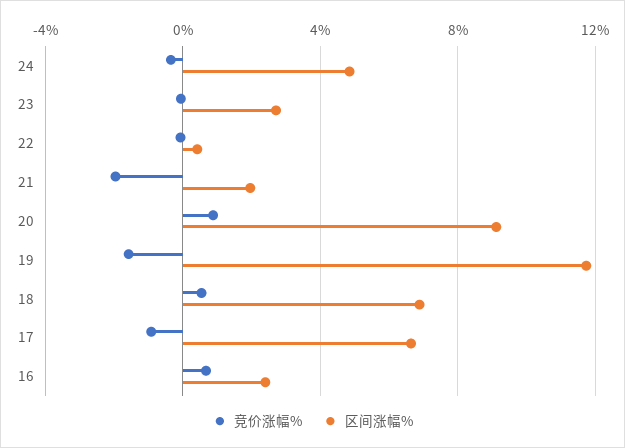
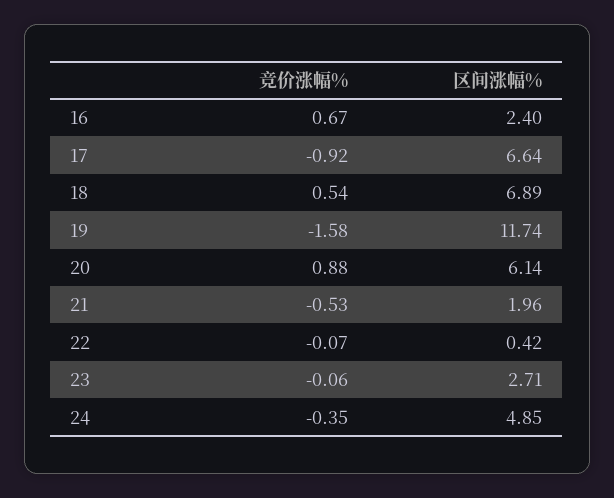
  {
    "竞价涨幅%": {
      "24": -0.35,
      "23": -0.06,
      "22": -0.07,
-     "21": -2,
+     "21": -0.53,
      "20": 0.88,
      "19": -1.58,
      "18": 0.54,
      "17": -0.92,
      "16": 0.67
    },
    "区间涨幅%": {
      "24": 4.85,
      "23": 2.71,
      "22": 0.42,
      "21": 1.96,
-     "20": 9,
+     "20": 6.14,
      "19": 11.74,
      "18": 6.89,
      "17": 6.64,
      "16": 2.4
    }
  }

